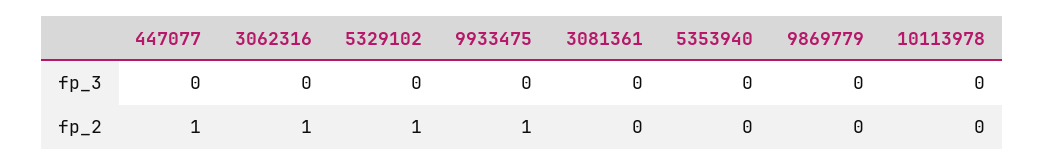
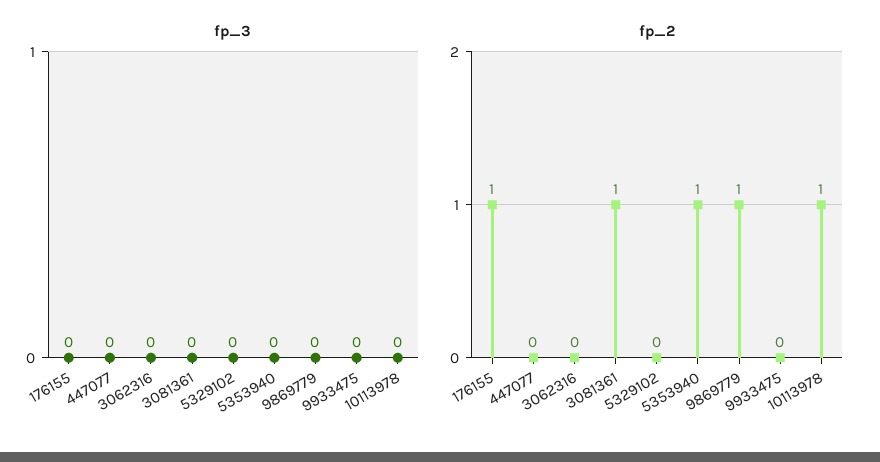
  {
    "fp_3": {
      "447077": 0,
      "3062316": 0,
      "5329102": 0,
      "9933475": 0,
      "3081361": 0,
      "5353940": 0,
      "9869779": 0,
-     "10113978": 0
+     "10113978": 0,
+     "176155": 0
    },
    "fp_2": {
-     "447077": 1,
+     "447077": 0,
-     "3062316": 1,
+     "3062316": 0,
-     "5329102": 1,
+     "5329102": 0,
-     "9933475": 1,
+     "9933475": 0,
-     "3081361": 0,
+     "3081361": 1,
-     "5353940": 0,
+     "5353940": 1,
-     "9869779": 0,
+     "9869779": 1,
-     "10113978": 0
+     "10113978": 1,
+     "176155": 1
    }
  }

